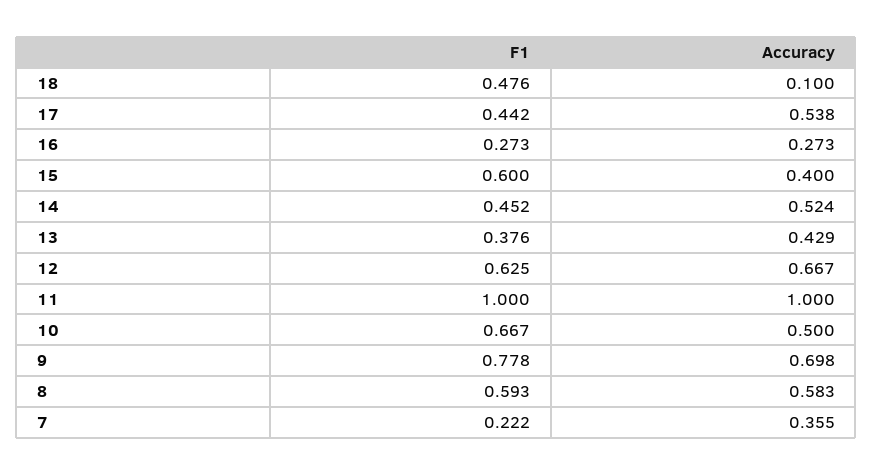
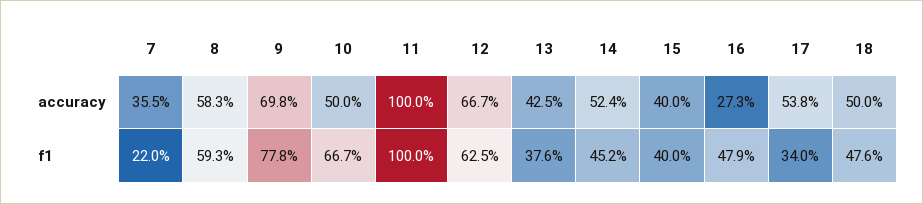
  {
    "F1": {
      "18": 0.476,
-     "17": 0.442,
+     "17": 0.34,
-     "16": 0.273,
+     "16": 0.479,
-     "15": 0.6,
+     "15": 0.4,
      "14": 0.452,
      "13": 0.376,
      "12": 0.625,
      "11": 1,
      "10": 0.667,
      "9": 0.778,
      "8": 0.593,
-     "7": 0.222
+     "7": 0.22
    },
    "Accuracy": {
-     "18": 0.1,
+     "18": 0.5,
      "17": 0.538,
      "16": 0.273,
      "15": 0.4,
      "14": 0.524,
-     "13": 0.429,
+     "13": 0.425,
      "12": 0.667,
      "11": 1,
      "10": 0.5,
      "9": 0.698,
      "8": 0.583,
      "7": 0.355
    }
  }

